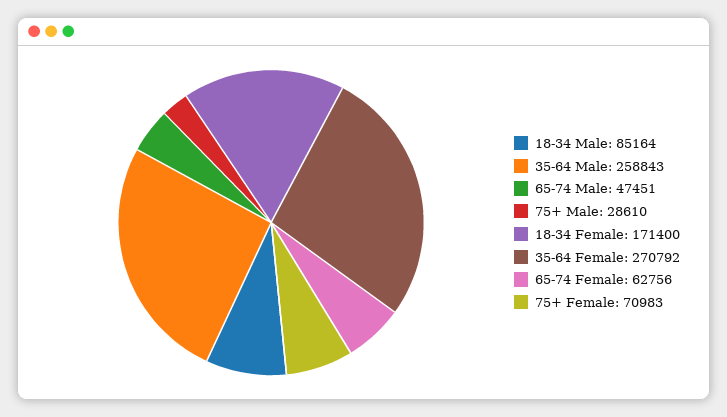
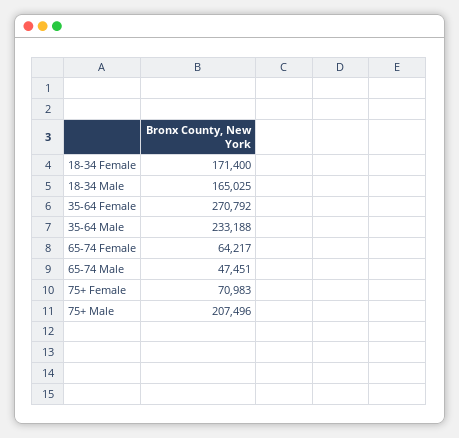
  {
-   "18-34 Male": 85164,
+   "18-34 Male": 165025,
-   "35-64 Male": 258843,
+   "35-64 Male": 233188,
    "65-74 Male": 47451,
-   "75+ Male": 28610,
+   "75+ Male": 207496,
    "18-34 Female": 171400,
    "35-64 Female": 270792,
-   "65-74 Female": 62756,
+   "65-74 Female": 64217,
    "75+ Female": 70983
  }

